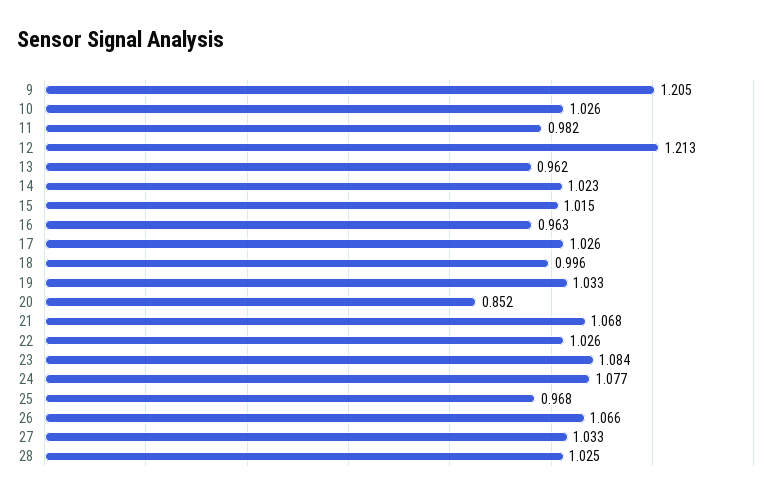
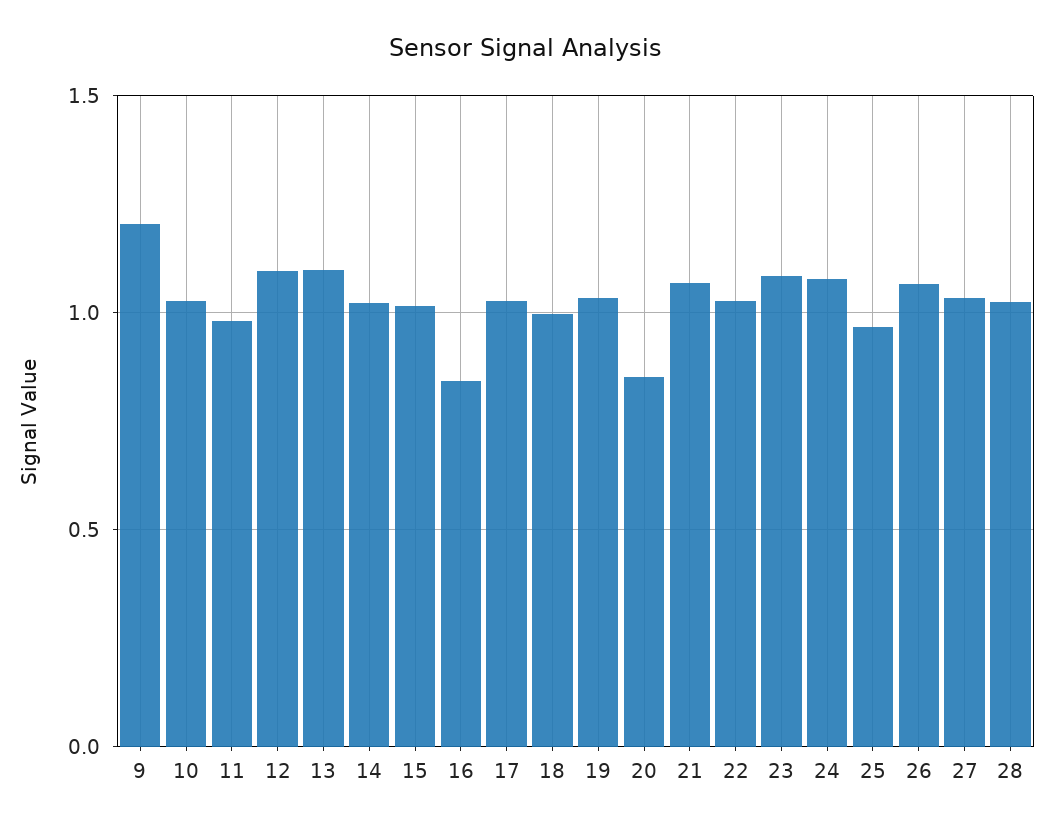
  {
    "9": 1.205,
    "10": 1.026,
    "11": 0.982,
-   "12": 1.213,
+   "12": 1.1,
-   "13": 0.962,
+   "13": 1.1,
    "14": 1.023,
    "15": 1.015,
-   "16": 0.963,
+   "16": 0.85,
    "17": 1.026,
    "18": 0.996,
    "19": 1.033,
    "20": 0.852,
    "21": 1.068,
    "22": 1.026,
    "23": 1.084,
    "24": 1.077,
    "25": 0.968,
    "26": 1.066,
    "27": 1.033,
    "28": 1.025
  }

